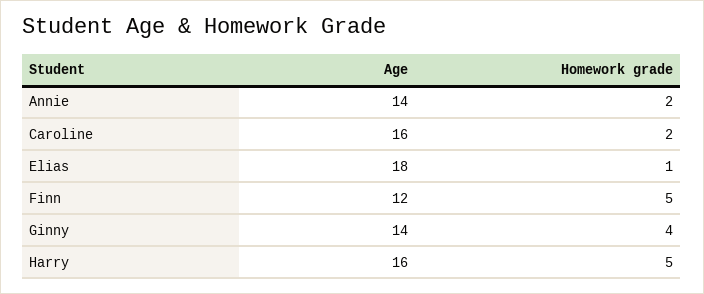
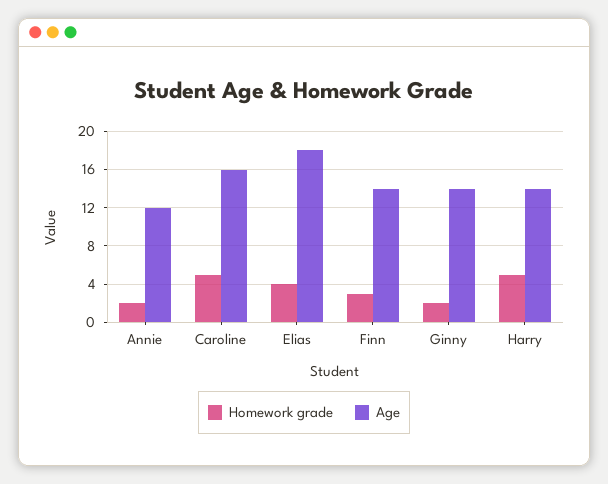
  {
    "Age": {
-     "Annie": 14,
+     "Annie": 12,
      "Caroline": 16,
      "Elias": 18,
-     "Finn": 12,
+     "Finn": 14,
      "Ginny": 14,
-     "Harry": 16
+     "Harry": 14
    },
    "Homework grade": {
      "Annie": 2,
-     "Caroline": 2,
+     "Caroline": 5,
-     "Elias": 1,
+     "Elias": 4,
-     "Finn": 5,
+     "Finn": 3,
-     "Ginny": 4,
+     "Ginny": 2,
      "Harry": 5
    }
  }

